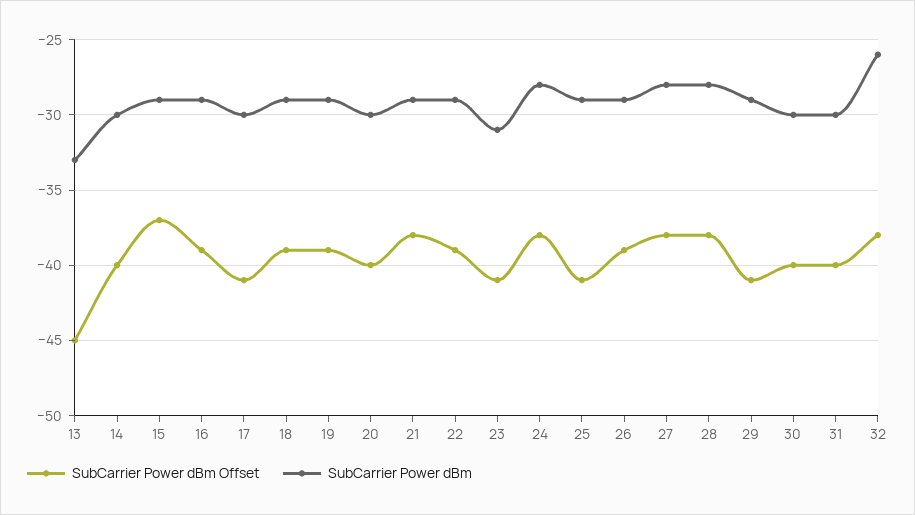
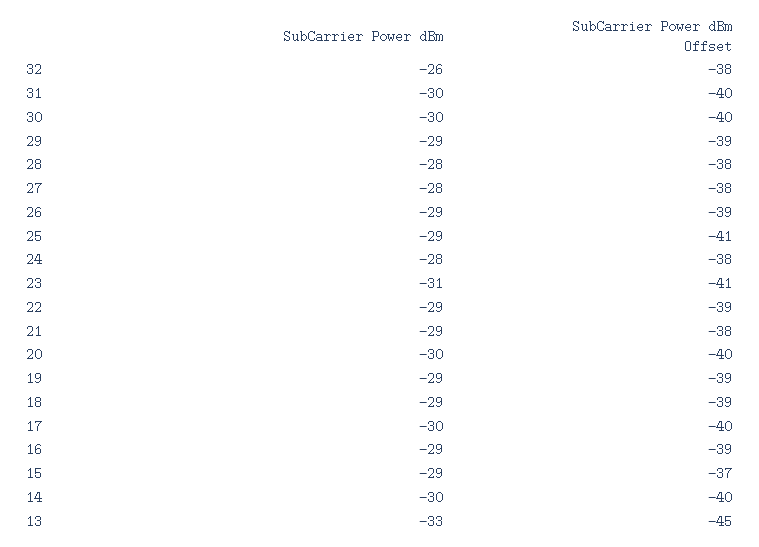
  {
    "SubCarrier Power dBm Offset": {
      "13": -45,
      "14": -40,
      "15": -37,
      "16": -39,
-     "17": -41,
+     "17": -40,
      "18": -39,
      "19": -39,
      "20": -40,
      "21": -38,
      "22": -39,
      "23": -41,
      "24": -38,
      "25": -41,
      "26": -39,
      "27": -38,
      "28": -38,
-     "29": -41,
+     "29": -39,
      "30": -40,
      "31": -40,
      "32": -38
    },
    "SubCarrier Power dBm": {
      "13": -33,
      "14": -30,
      "15": -29,
      "16": -29,
      "17": -30,
      "18": -29,
      "19": -29,
      "20": -30,
      "21": -29,
      "22": -29,
      "23": -31,
      "24": -28,
      "25": -29,
      "26": -29,
      "27": -28,
      "28": -28,
      "29": -29,
      "30": -30,
      "31": -30,
      "32": -26
    }
  }

